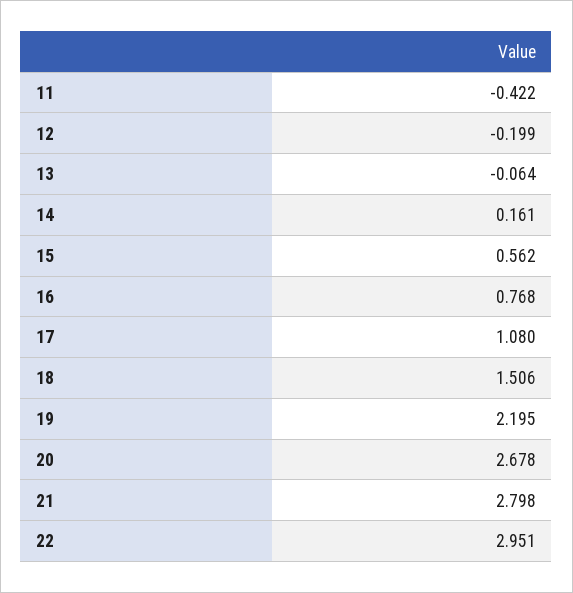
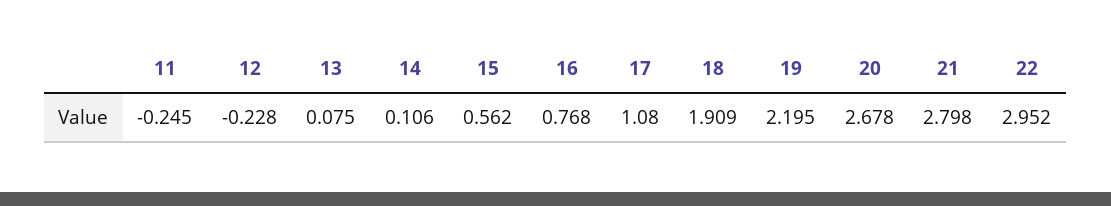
  {
-   "11": -0.422,
+   "11": -0.245,
-   "12": -0.199,
+   "12": -0.228,
-   "13": -0.064,
+   "13": 0.075,
-   "14": 0.161,
+   "14": 0.106,
    "15": 0.562,
    "16": 0.768,
    "17": 1.08,
-   "18": 1.506,
+   "18": 1.909,
    "19": 2.195,
    "20": 2.678,
    "21": 2.798,
-   "22": 2.951
+   "22": 2.952
  }

